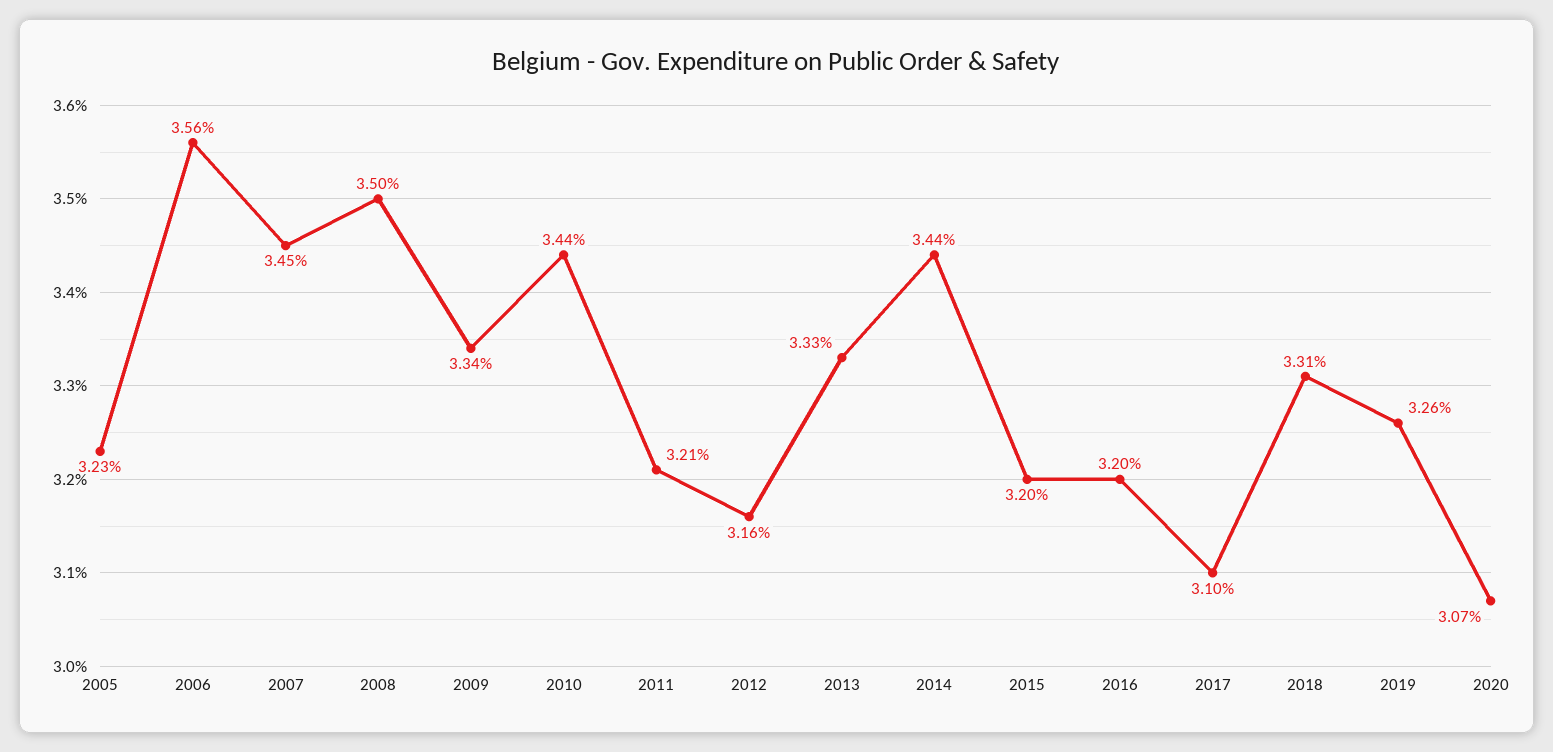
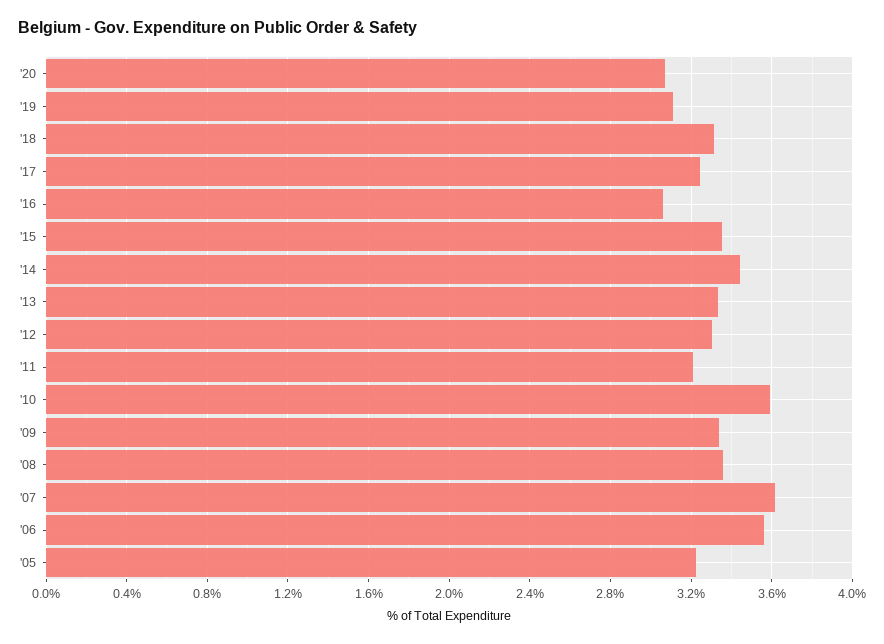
  {
    "2005": 3.23,
    "2006": 3.56,
-   "2007": 3.45,
+   "2007": 3.6,
-   "2008": 3.5,
+   "2008": 3.35,
    "2009": 3.34,
-   "2010": 3.44,
+   "2010": 3.6,
    "2011": 3.21,
-   "2012": 3.16,
+   "2012": 3.3,
    "2013": 3.33,
    "2014": 3.44,
-   "2015": 3.2,
+   "2015": 3.35,
-   "2016": 3.2,
+   "2016": 3.05,
-   "2017": 3.1,
+   "2017": 3.25,
    "2018": 3.31,
-   "2019": 3.26,
+   "2019": 3.1,
    "2020": 3.07
  }

